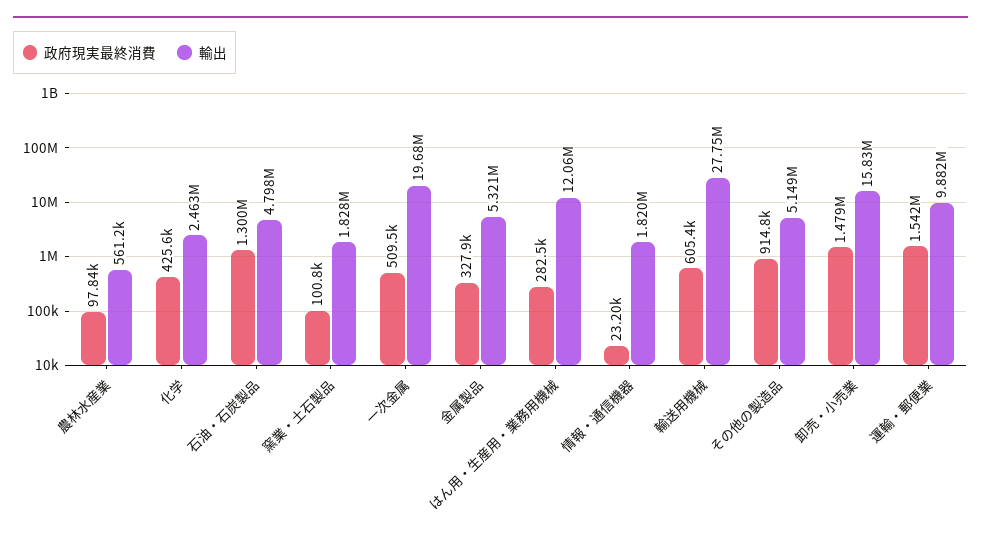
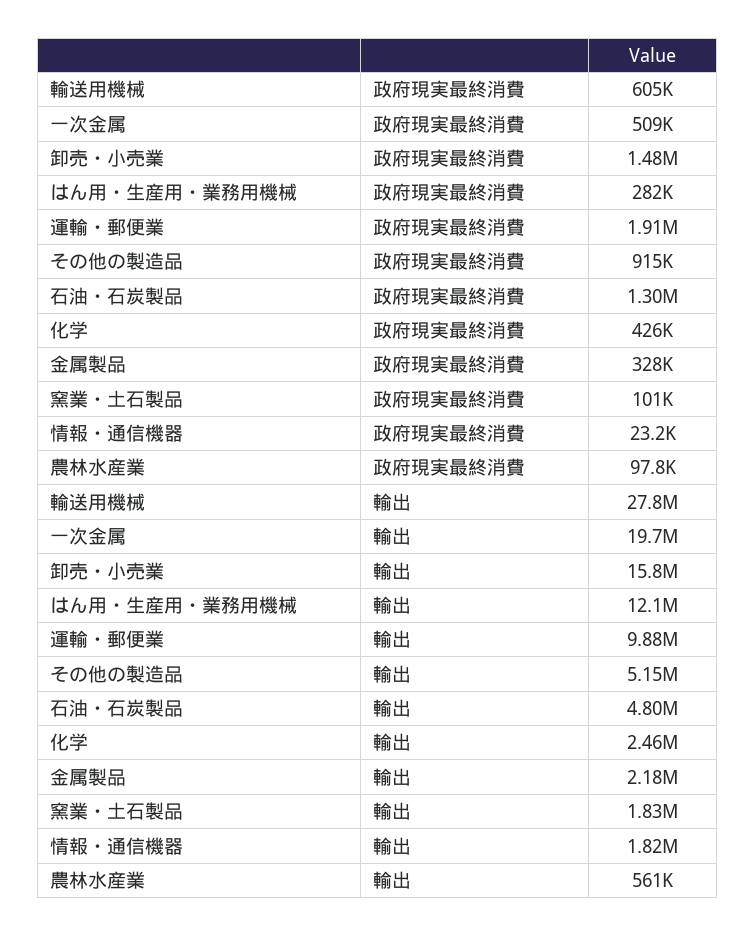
  {
    "政府現実最終消費": {
      "農林水産業": 97840,
      "化学": 425600,
      "石油・石炭製品": 1300000,
      "窯業・土石製品": 100800,
      "一次金属": 509500,
      "金属製品": 327900,
      "はん用・生産用・業務用機械": 282500,
      "情報・通信機器": 23200,
      "輸送用機械": 605400,
      "その他の製造品": 914800,
      "卸売・小売業": 1479000,
-     "運輸・郵便業": 1542000
+     "運輸・郵便業": 1910000
    },
    "輸出": {
      "農林水産業": 561200,
      "化学": 2463000,
      "石油・石炭製品": 4798000,
      "窯業・土石製品": 1828000,
      "一次金属": 19680000,
-     "金属製品": 5321000,
+     "金属製品": 2180000,
      "はん用・生産用・業務用機械": 12060000,
      "情報・通信機器": 1820000,
      "輸送用機械": 27750000,
      "その他の製造品": 5149000,
      "卸売・小売業": 15830000,
      "運輸・郵便業": 9882000
    }
  }

